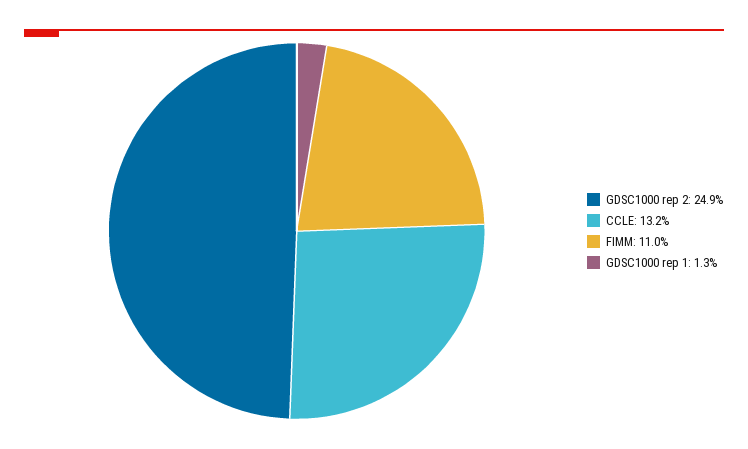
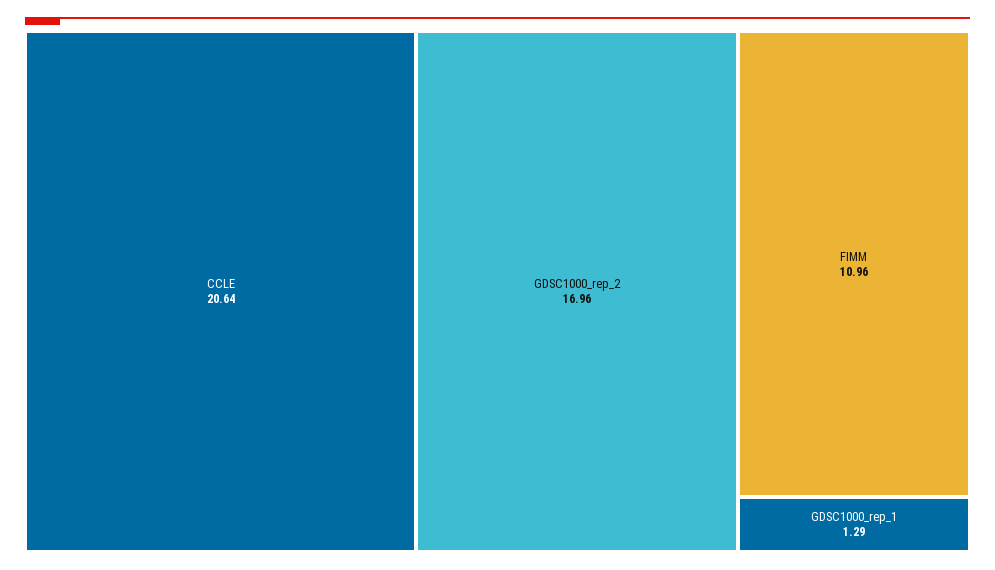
  {
-   "GDSC1000 rep 2": 24.9,
+   "GDSC1000 rep 2": 16.96,
-   "CCLE": 13.2,
+   "CCLE": 20.64,
    "FIMM": 10.96,
    "GDSC1000 rep 1": 1.29
  }

